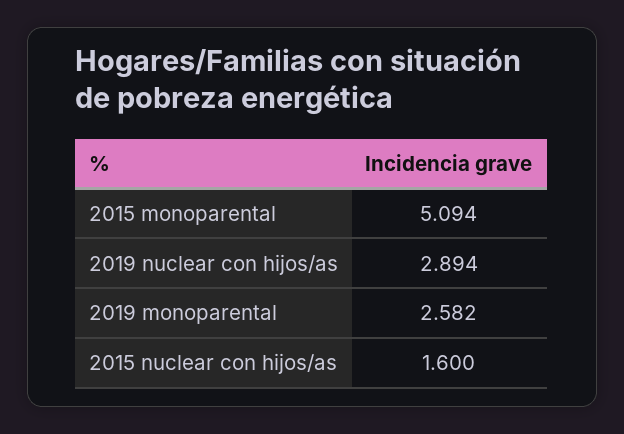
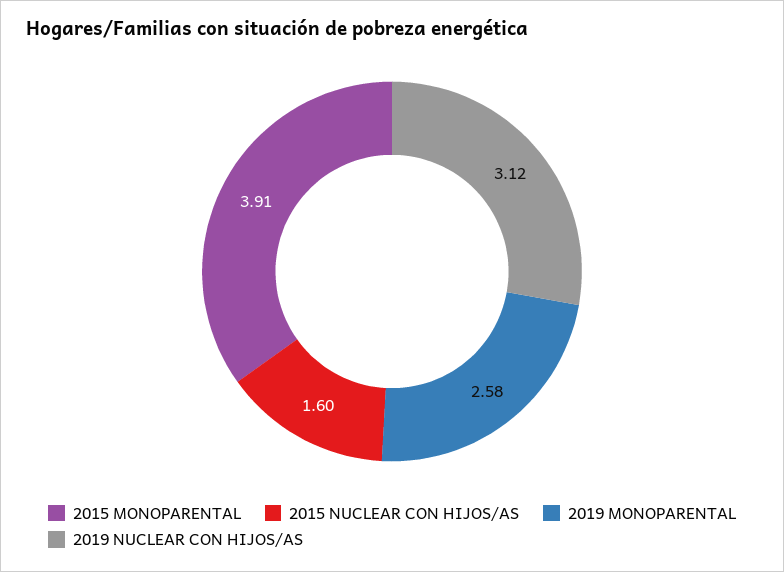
  {
-   "2015 monoparental": 5.094,
+   "2015 monoparental": 3.91,
-   "2019 nuclear con hijos/as": 2.894,
+   "2019 nuclear con hijos/as": 3.12,
    "2019 monoparental": 2.582,
    "2015 nuclear con hijos/as": 1.6
  }

